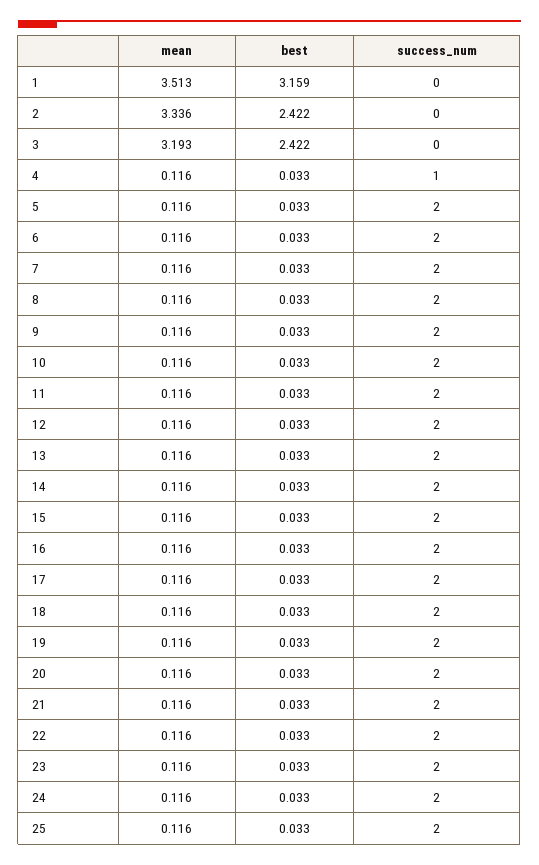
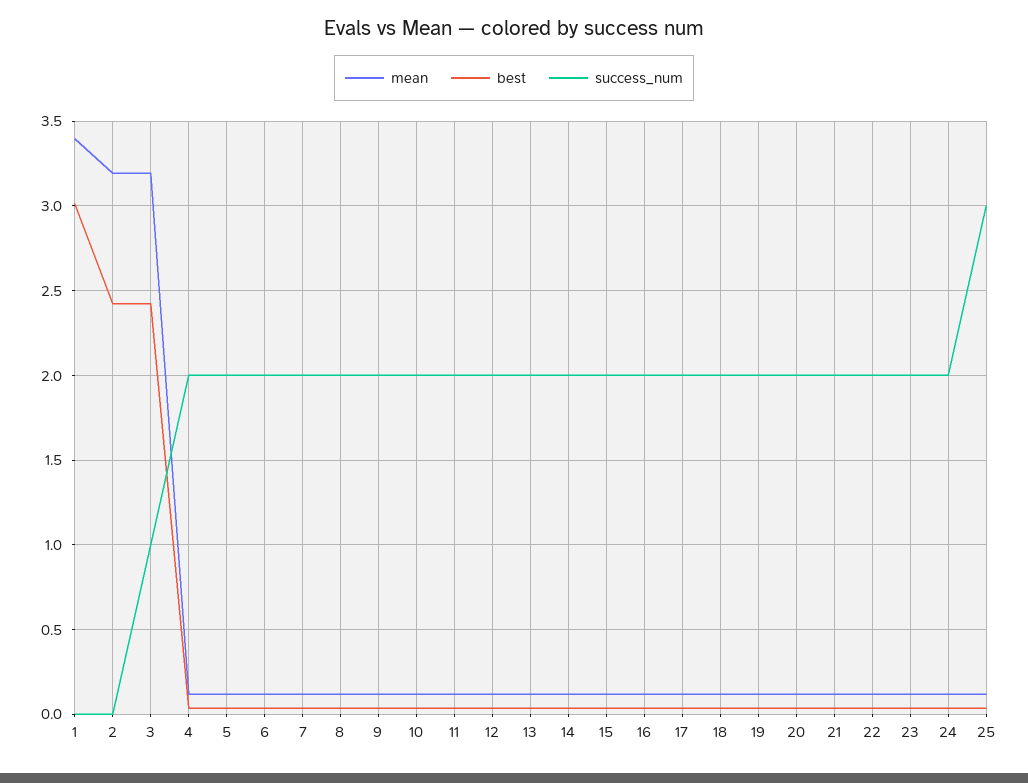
  {
    "mean": {
-     "1": 3.513,
+     "1": 3.4,
-     "2": 3.336,
+     "2": 3.2,
      "3": 3.193,
      "4": 0.116,
      "5": 0.116,
      "6": 0.116,
      "7": 0.116,
      "8": 0.116,
      "9": 0.116,
      "10": 0.116,
      "11": 0.116,
      "12": 0.116,
      "13": 0.116,
      "14": 0.116,
      "15": 0.116,
      "16": 0.116,
      "17": 0.116,
      "18": 0.116,
      "19": 0.116,
      "20": 0.116,
      "21": 0.116,
      "22": 0.116,
      "23": 0.116,
      "24": 0.116,
      "25": 0.116
    },
    "best": {
-     "1": 3.159,
+     "1": 3,
      "2": 2.422,
      "3": 2.422,
      "4": 0.033,
      "5": 0.033,
      "6": 0.033,
      "7": 0.033,
      "8": 0.033,
      "9": 0.033,
      "10": 0.033,
      "11": 0.033,
      "12": 0.033,
      "13": 0.033,
      "14": 0.033,
      "15": 0.033,
      "16": 0.033,
      "17": 0.033,
      "18": 0.033,
      "19": 0.033,
      "20": 0.033,
      "21": 0.033,
      "22": 0.033,
      "23": 0.033,
      "24": 0.033,
      "25": 0.033
    },
    "success_num": {
      "1": 0,
      "2": 0,
-     "3": 0,
+     "3": 1,
-     "4": 1,
+     "4": 2,
      "5": 2,
      "6": 2,
      "7": 2,
      "8": 2,
      "9": 2,
      "10": 2,
      "11": 2,
      "12": 2,
      "13": 2,
      "14": 2,
      "15": 2,
      "16": 2,
      "17": 2,
      "18": 2,
      "19": 2,
      "20": 2,
      "21": 2,
      "22": 2,
      "23": 2,
      "24": 2,
-     "25": 2
+     "25": 3
    }
  }

